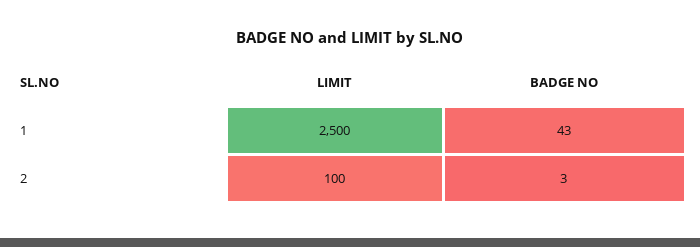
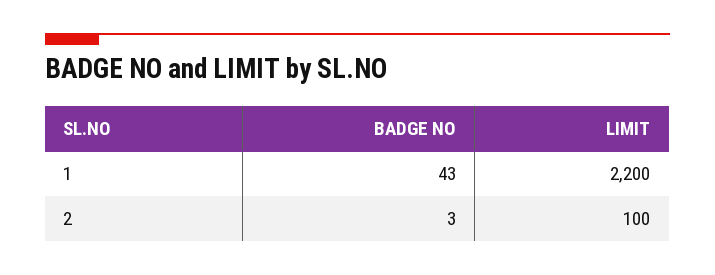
  {
    "LIMIT": {
-     "1": 2500,
+     "1": 2200,
      "2": 100
    },
    "BADGE NO": {
      "1": 43,
      "2": 3
    }
  }

